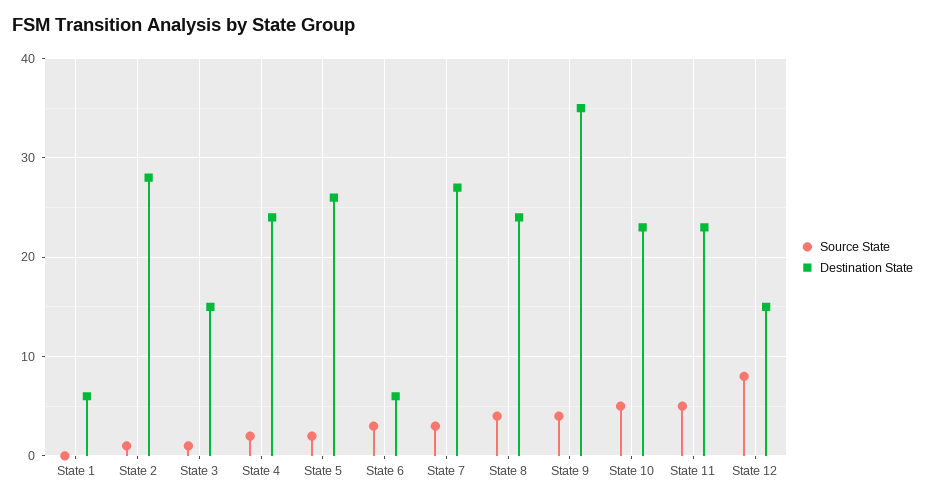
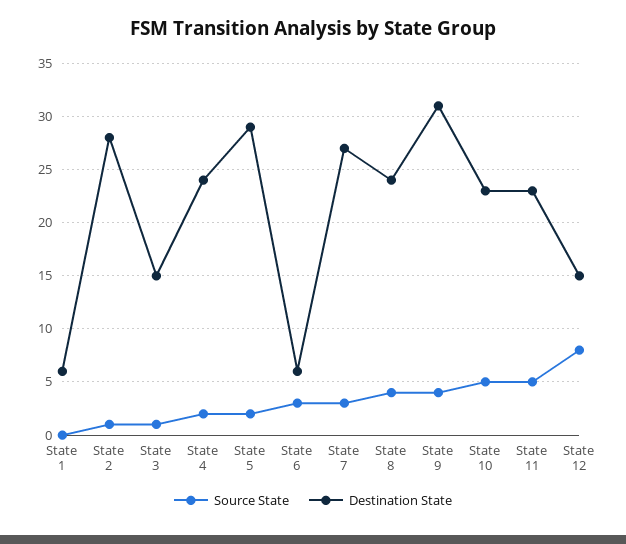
  {
    "Source State": {
      "State 1": 0,
      "State 2": 1,
      "State 3": 1,
      "State 4": 2,
      "State 5": 2,
      "State 6": 3,
      "State 7": 3,
      "State 8": 4,
      "State 9": 4,
      "State 10": 5,
      "State 11": 5,
      "State 12": 8
    },
    "Destination State": {
      "State 1": 6,
      "State 2": 28,
      "State 3": 15,
      "State 4": 24,
-     "State 5": 26,
+     "State 5": 29,
      "State 6": 6,
      "State 7": 27,
      "State 8": 24,
-     "State 9": 35,
+     "State 9": 31,
      "State 10": 23,
      "State 11": 23,
      "State 12": 15
    }
  }

